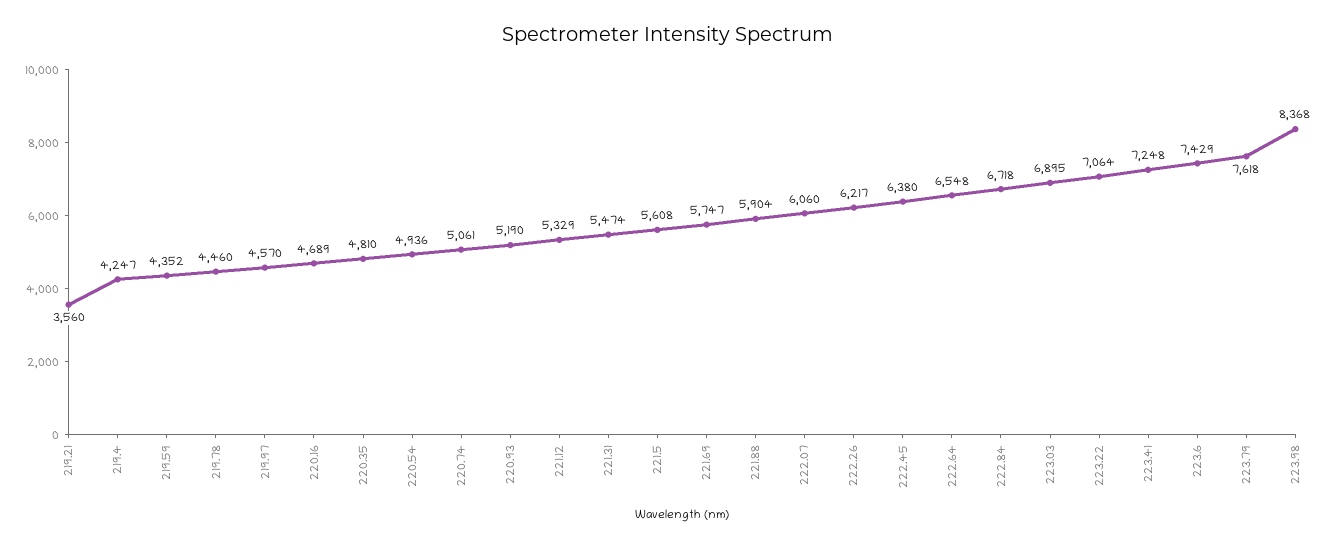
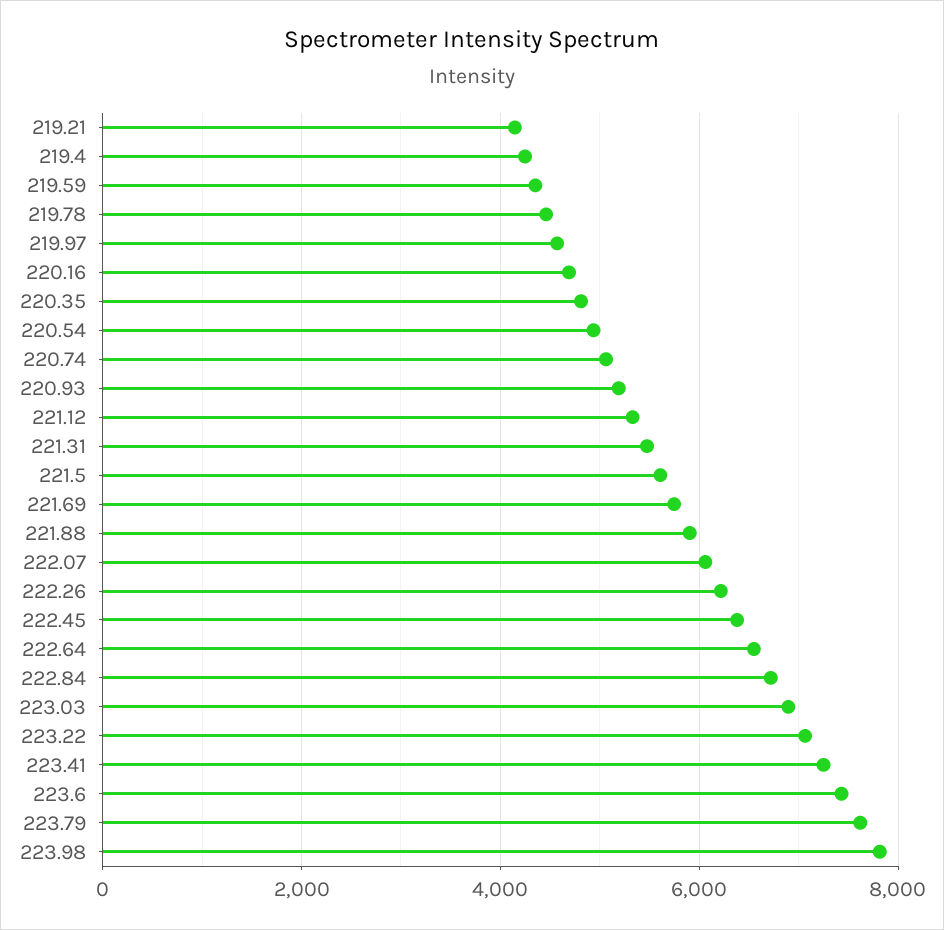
  {
-   "219.21": 3560,
+   "219.21": 4200,
    "219.4": 4247,
    "219.59": 4352,
    "219.78": 4460,
    "219.97": 4570,
    "220.16": 4689,
    "220.35": 4810,
    "220.54": 4936,
    "220.74": 5061,
    "220.93": 5190,
    "221.12": 5329,
    "221.31": 5474,
    "221.5": 5608,
    "221.69": 5747,
    "221.88": 5904,
    "222.07": 6060,
    "222.26": 6217,
    "222.45": 6380,
    "222.64": 6548,
    "222.84": 6718,
    "223.03": 6895,
    "223.22": 7064,
    "223.41": 7248,
    "223.6": 7429,
    "223.79": 7618,
-   "223.98": 8368
+   "223.98": 7800
  }

